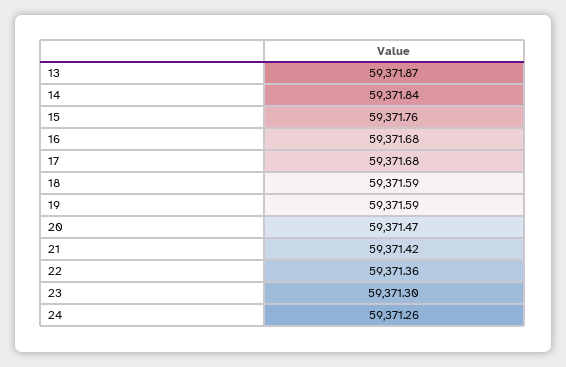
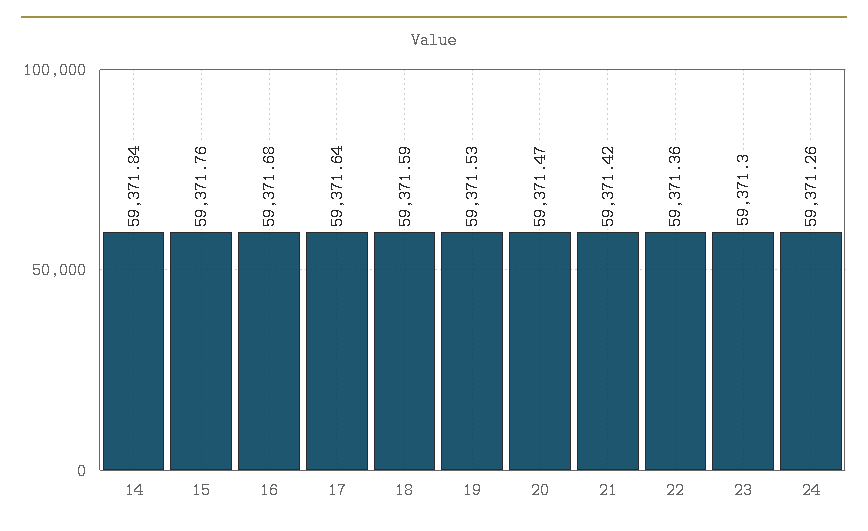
  {
-   "13": 59371.87,
    "14": 59371.84,
    "15": 59371.76,
    "16": 59371.68,
-   "17": 59371.68,
+   "17": 59371.64,
    "18": 59371.59,
-   "19": 59371.59,
+   "19": 59371.53,
    "20": 59371.47,
    "21": 59371.42,
    "22": 59371.36,
    "23": 59371.3,
    "24": 59371.26
  }

